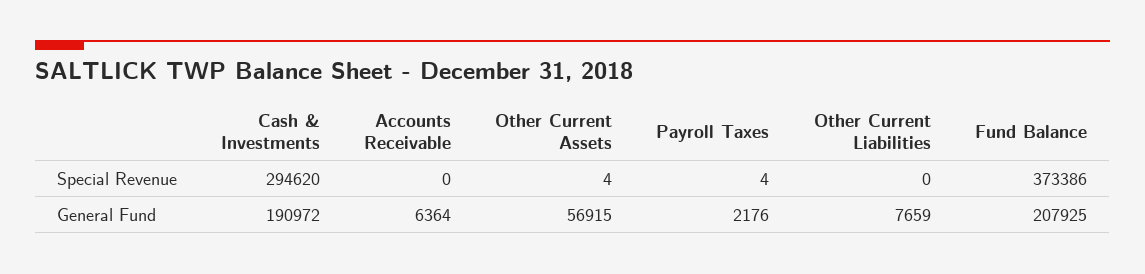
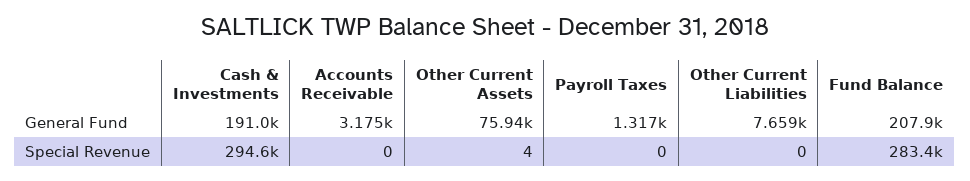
  {
    "Cash & Investments": {
      "Special Revenue": 294620,
      "General Fund": 190972
    },
    "Accounts Receivable": {
      "Special Revenue": 0,
-     "General Fund": 6364
+     "General Fund": 3175
    },
    "Other Current Assets": {
      "Special Revenue": 4,
-     "General Fund": 56915
+     "General Fund": 75940
    },
    "Payroll Taxes": {
-     "Special Revenue": 4,
+     "Special Revenue": 0,
-     "General Fund": 2176
+     "General Fund": 1317
    },
    "Other Current Liabilities": {
      "Special Revenue": 0,
      "General Fund": 7659
    },
    "Fund Balance": {
-     "Special Revenue": 373386,
+     "Special Revenue": 283400,
      "General Fund": 207925
    }
  }

